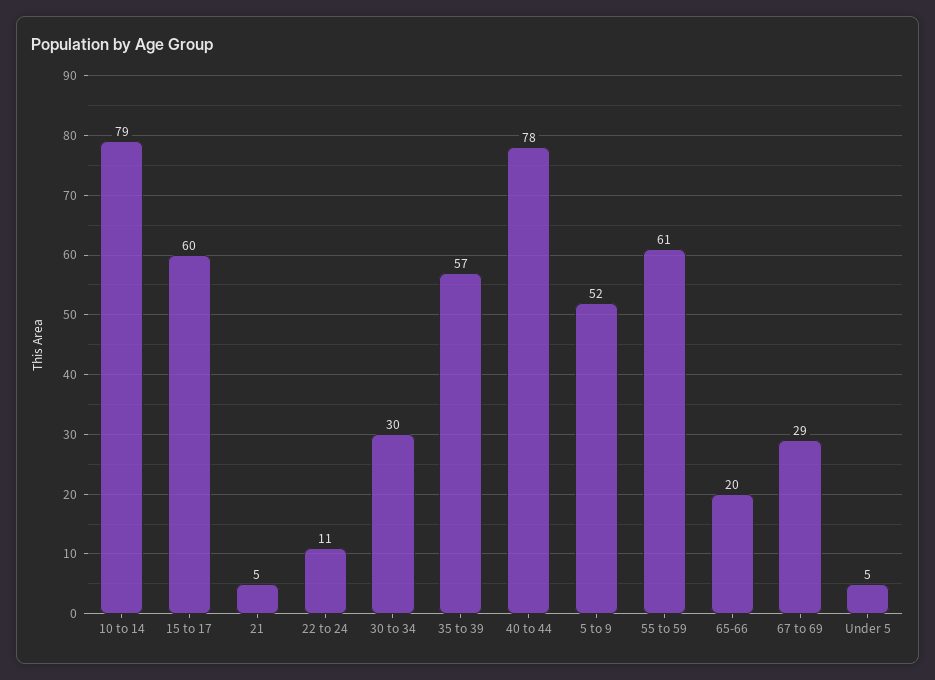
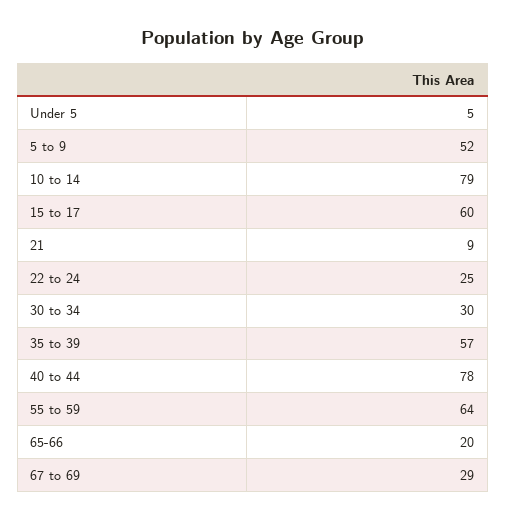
  {
    "10 to 14": 79,
    "15 to 17": 60,
-   "21": 5,
+   "21": 9,
-   "22 to 24": 11,
+   "22 to 24": 25,
    "30 to 34": 30,
    "35 to 39": 57,
    "40 to 44": 78,
    "5 to 9": 52,
-   "55 to 59": 61,
+   "55 to 59": 64,
    "65-66": 20,
    "67 to 69": 29,
    "Under 5": 5
  }

